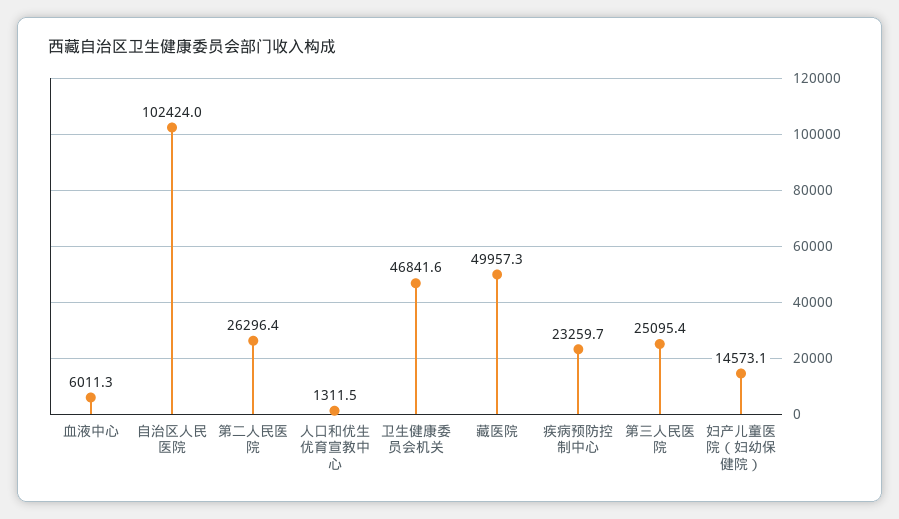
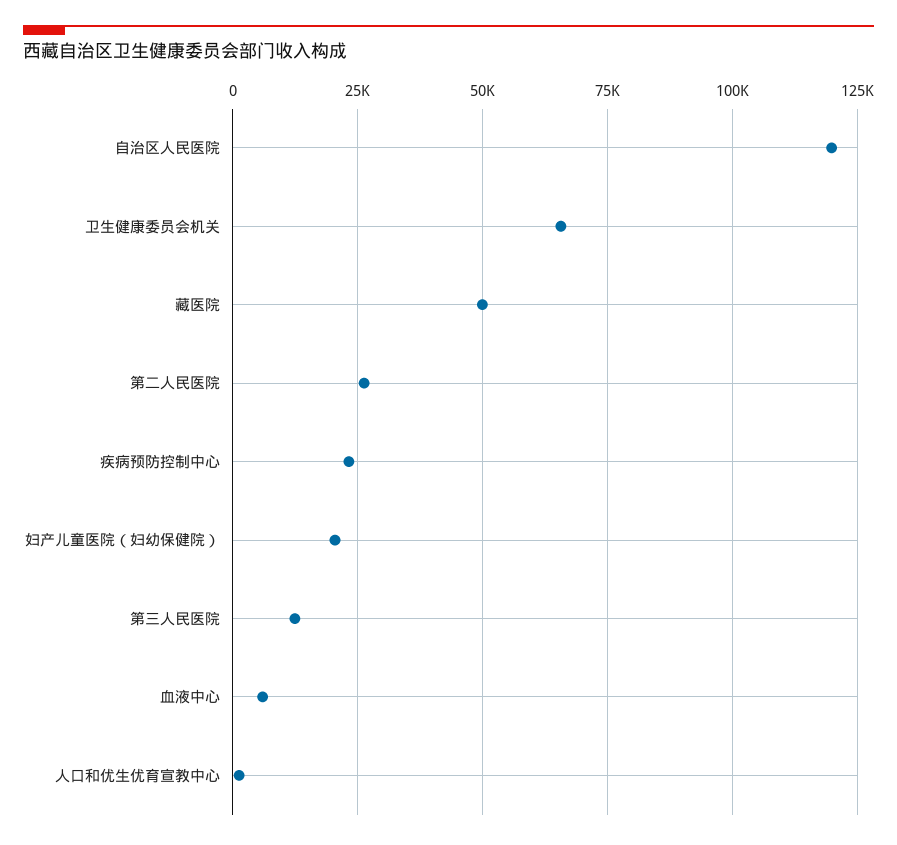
  {
    "血液中心": 6011.3,
-   "自治区人民医院": 102424,
+   "自治区人民医院": 120000,
    "第二人民医院": 26296.4,
    "人口和优生优育宣教中心": 1311.5,
-   "卫生健康委员会机关": 46841.6,
+   "卫生健康委员会机关": 65000,
    "藏医院": 49957.3,
    "疾病预防控制中心": 23259.7,
-   "第三人民医院": 25095.4,
+   "第三人民医院": 12500,
-   "妇产儿童医院（妇幼保健院）": 14573.1
+   "妇产儿童医院（妇幼保健院）": 20000
  }

